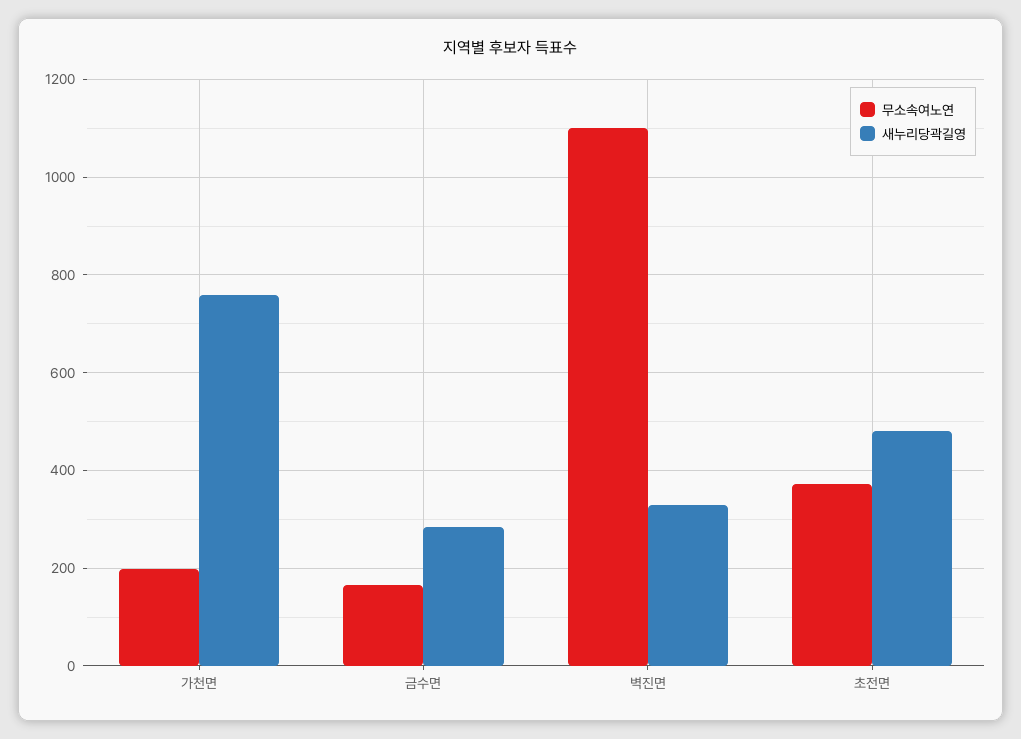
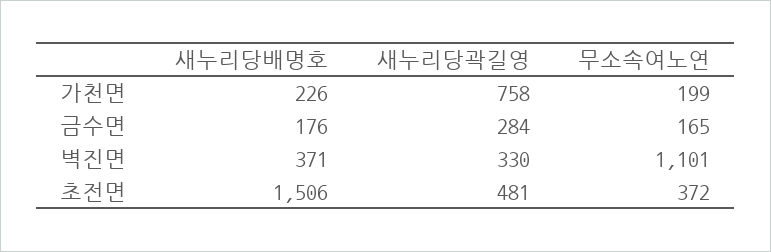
  {
    "무소속여노연": {
      "가천면": 199,
      "금수면": 165,
      "벽진면": 1101,
      "초전면": 372
    },
    "새누리당곽길영": {
      "가천면": 758,
      "금수면": 284,
      "벽진면": 330,
      "초전면": 481
-   }
+   },
+   "새누리당배명호": {
+     "가천면": 226,
+     "금수면": 176,
+     "벽진면": 371,
+     "초전면": 1506
+   }
  }

